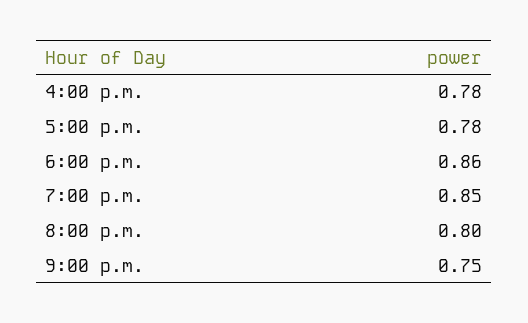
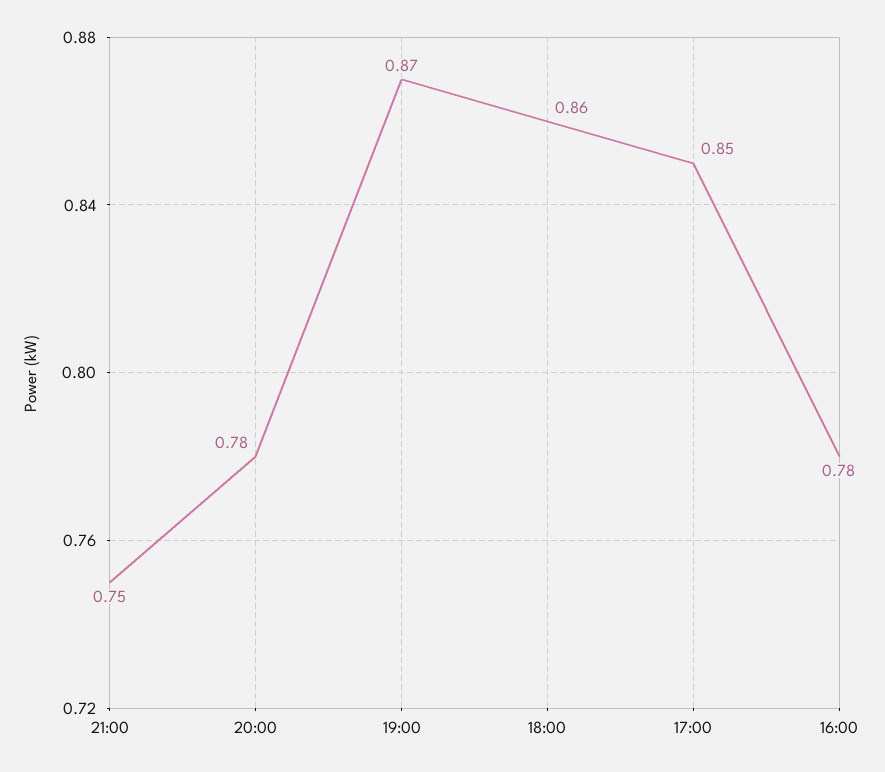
  {
    "4:00 p.m.": 0.78,
-   "5:00 p.m.": 0.78,
+   "5:00 p.m.": 0.85,
    "6:00 p.m.": 0.86,
-   "7:00 p.m.": 0.85,
+   "7:00 p.m.": 0.87,
-   "8:00 p.m.": 0.8,
+   "8:00 p.m.": 0.78,
    "9:00 p.m.": 0.75
  }

